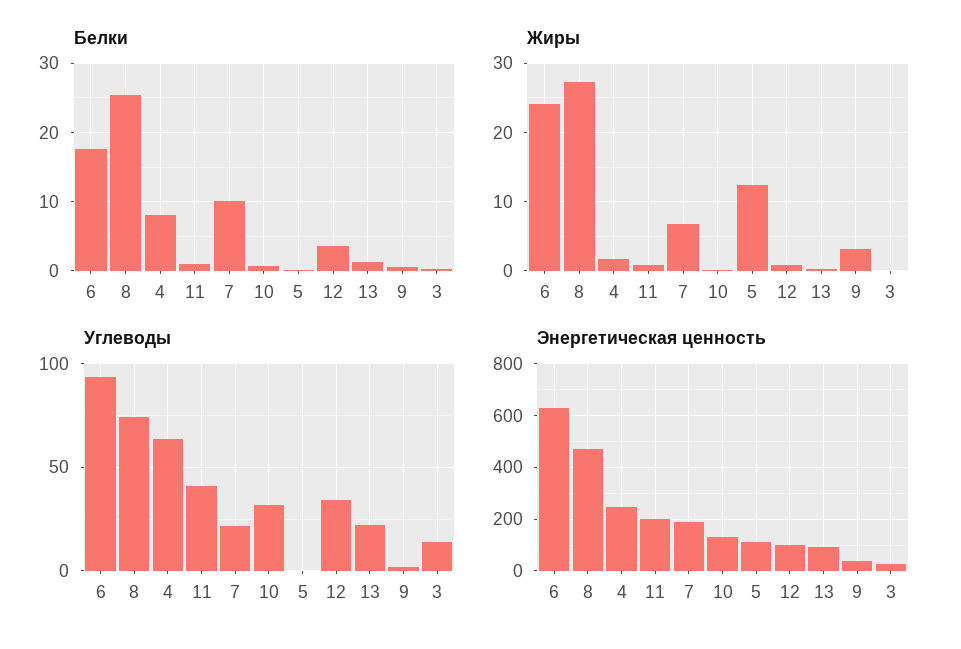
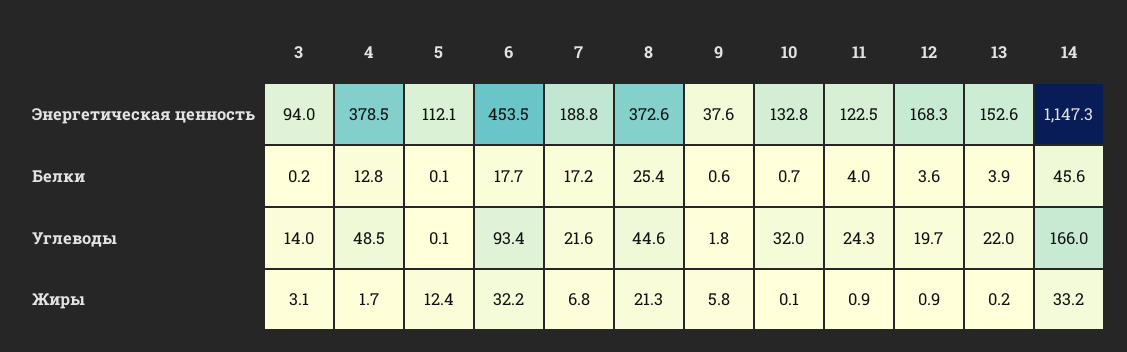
  {
    "Белки": {
      "6": 17.7,
      "8": 25.4,
-     "4": 8,
+     "4": 12.8,
-     "11": 1,
+     "11": 4,
-     "7": 10,
+     "7": 17.2,
      "10": 0.7,
      "5": 0.1,
      "12": 3.6,
-     "13": 1,
+     "13": 3.9,
      "9": 0.6,
-     "3": 0.2
+     "3": 0.2,
+     "14": 45.6
    },
    "Жиры": {
-     "6": 24,
+     "6": 32.2,
-     "8": 27,
+     "8": 21.3,
      "4": 1.7,
      "11": 0.9,
      "7": 6.8,
      "10": 0.1,
      "5": 12.4,
      "12": 0.9,
      "13": 0.2,
-     "9": 3,
+     "9": 5.8,
-     "3": 0
+     "3": 3.1,
+     "14": 33.2
    },
    "Углеводы": {
      "6": 93.4,
-     "8": 75,
+     "8": 44.6,
-     "4": 65,
+     "4": 48.5,
-     "11": 40,
+     "11": 24.3,
      "7": 21.6,
      "10": 32,
      "5": 0.1,
-     "12": 35,
+     "12": 19.7,
      "13": 22,
      "9": 1.8,
-     "3": 14
+     "3": 14,
+     "14": 166
    },
    "Энергетическая ценность": {
-     "6": 625,
+     "6": 453.5,
-     "8": 475,
+     "8": 372.6,
-     "4": 250,
+     "4": 378.5,
-     "11": 200,
+     "11": 122.5,
      "7": 188.8,
      "10": 132.8,
      "5": 112.1,
-     "12": 100,
+     "12": 168.3,
-     "13": 100,
+     "13": 152.6,
      "9": 37.6,
-     "3": 25
+     "3": 94,
+     "14": 1147.3
    }
  }

